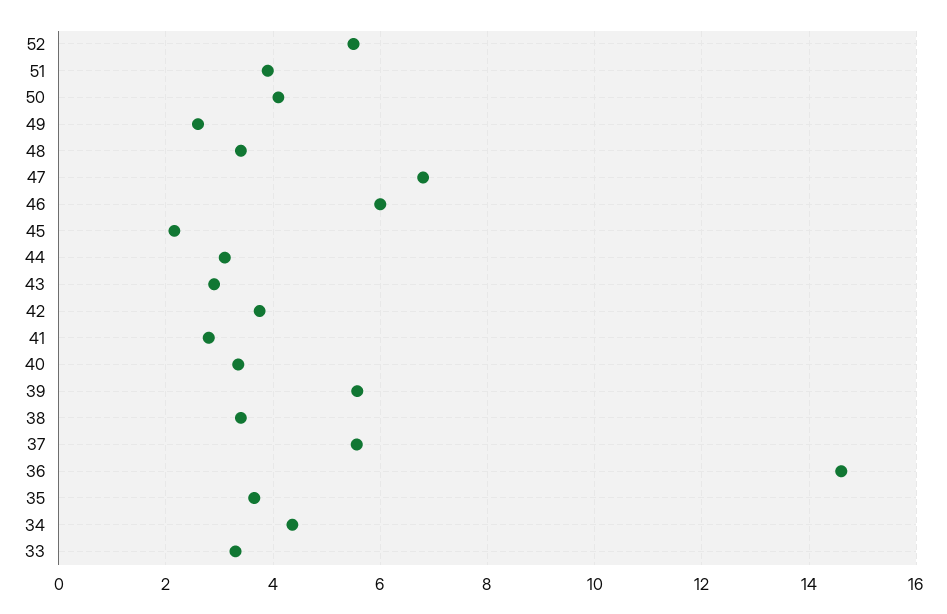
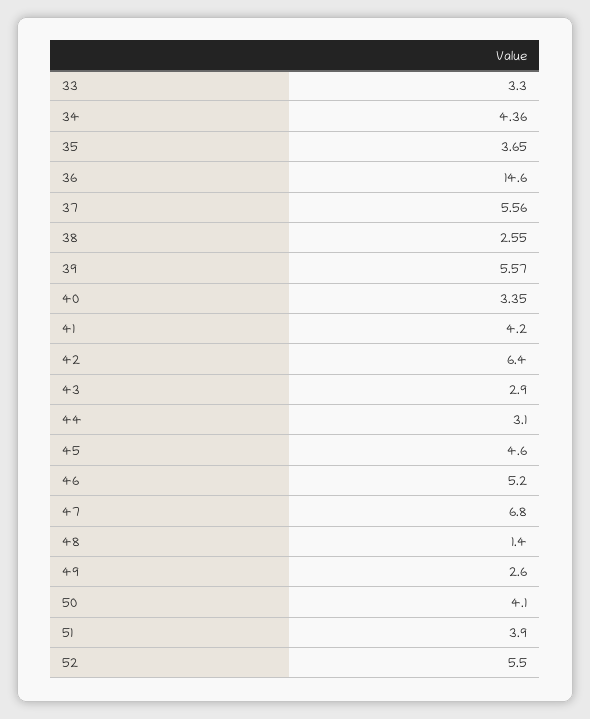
  {
    "52": 5.5,
    "51": 3.9,
    "50": 4.1,
    "49": 2.6,
-   "48": 3.4,
+   "48": 1.4,
    "47": 6.8,
-   "46": 6,
+   "46": 5.2,
-   "45": 2.2,
+   "45": 4.6,
    "44": 3.1,
    "43": 2.9,
-   "42": 3.8,
+   "42": 6.4,
-   "41": 2.8,
+   "41": 4.2,
    "40": 3.35,
    "39": 5.57,
-   "38": 3.4,
+   "38": 2.55,
    "37": 5.56,
    "36": 14.6,
    "35": 3.65,
    "34": 4.36,
    "33": 3.3
  }

